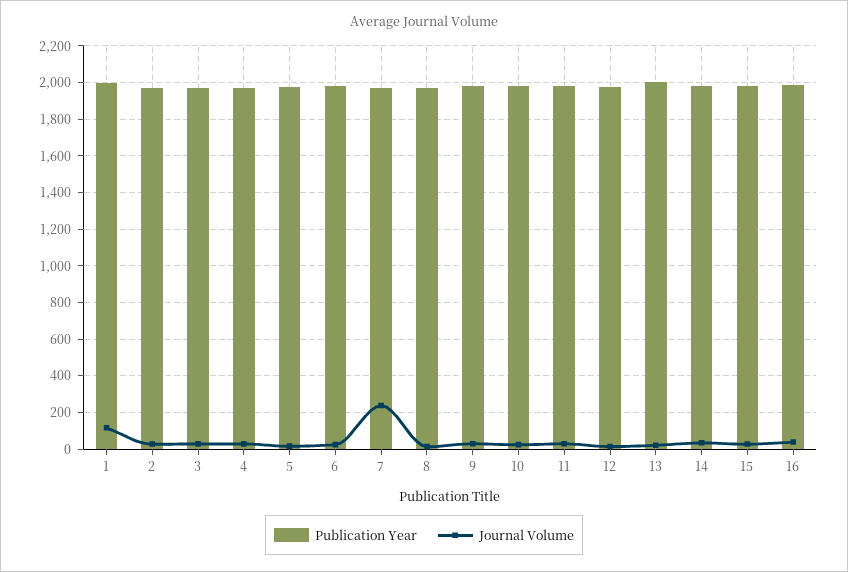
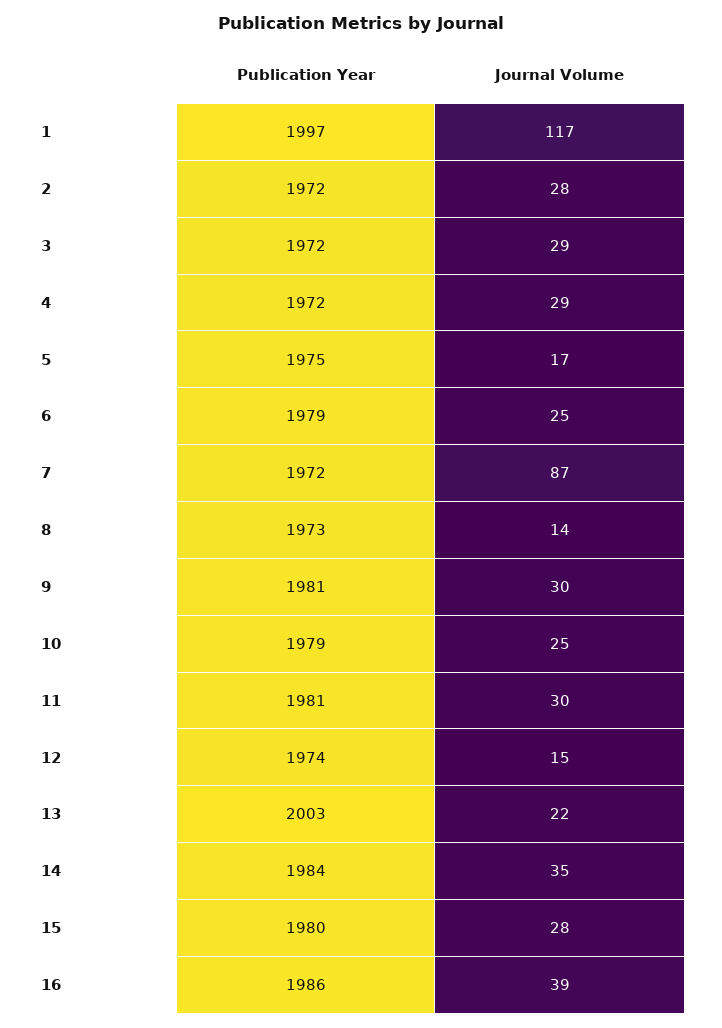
  {
    "Publication Year": {
      "1": 1997,
      "2": 1972,
      "3": 1972,
      "4": 1972,
      "5": 1975,
      "6": 1979,
      "7": 1972,
      "8": 1973,
      "9": 1981,
      "10": 1979,
      "11": 1981,
      "12": 1974,
      "13": 2003,
      "14": 1984,
      "15": 1980,
      "16": 1986
    },
    "Journal Volume": {
      "1": 117,
      "2": 28,
      "3": 29,
      "4": 29,
      "5": 17,
      "6": 25,
-     "7": 250,
+     "7": 87,
      "8": 14,
      "9": 30,
      "10": 25,
      "11": 30,
      "12": 15,
      "13": 22,
      "14": 35,
      "15": 28,
      "16": 39
    }
  }

